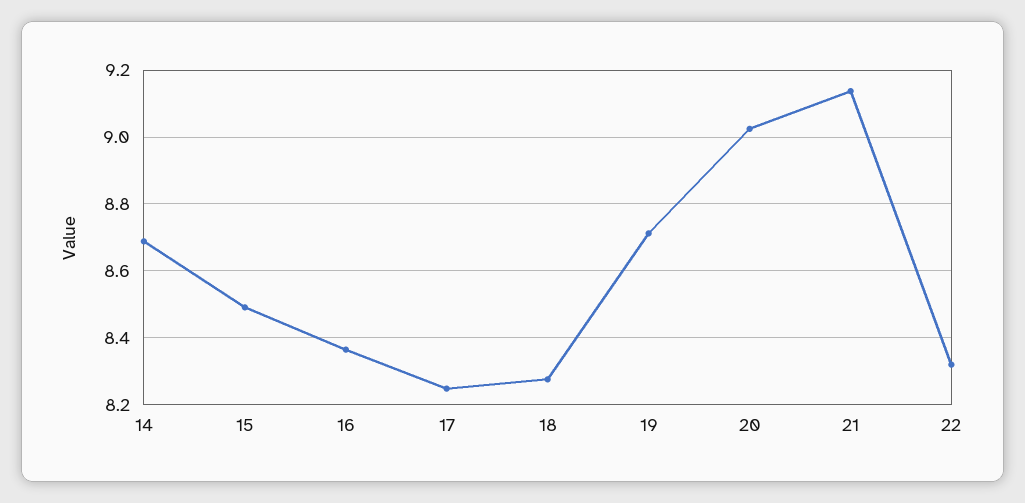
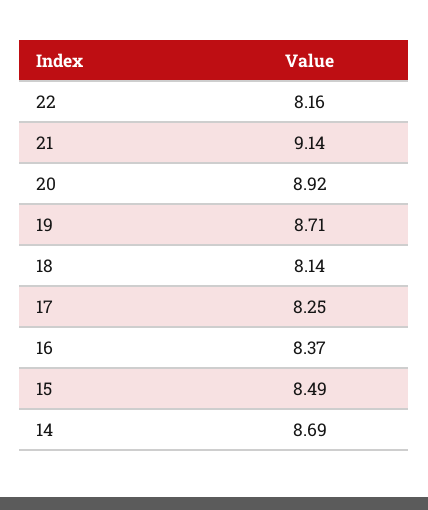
  {
    "14": 8.69,
    "15": 8.49,
    "16": 8.37,
    "17": 8.25,
-   "18": 8.28,
+   "18": 8.14,
    "19": 8.71,
-   "20": 9.02,
+   "20": 8.92,
    "21": 9.14,
-   "22": 8.32
+   "22": 8.16
  }

